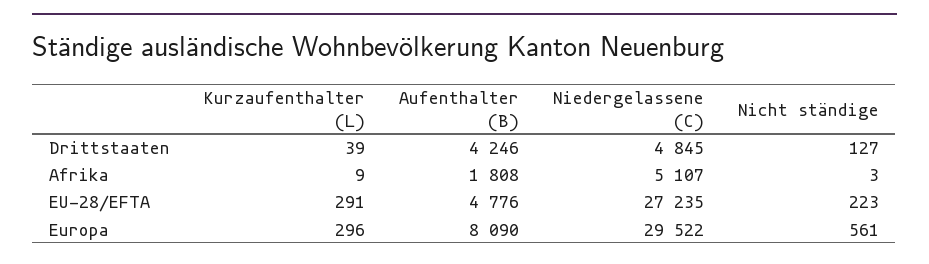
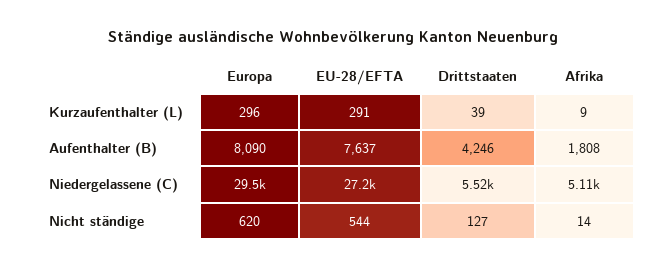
  {
    "Kurzaufenthalter (L)": {
      "Drittstaaten": 39,
      "Afrika": 9,
      "EU-28/EFTA": 291,
      "Europa": 296
    },
    "Aufenthalter (B)": {
      "Drittstaaten": 4246,
      "Afrika": 1808,
-     "EU-28/EFTA": 4776,
+     "EU-28/EFTA": 7637,
      "Europa": 8090
    },
    "Niedergelassene (C)": {
-     "Drittstaaten": 4845,
+     "Drittstaaten": 5520,
      "Afrika": 5107,
      "EU-28/EFTA": 27235,
      "Europa": 29522
    },
    "Nicht ständige": {
      "Drittstaaten": 127,
-     "Afrika": 3,
+     "Afrika": 14,
-     "EU-28/EFTA": 223,
+     "EU-28/EFTA": 544,
-     "Europa": 561
+     "Europa": 620
    }
  }

